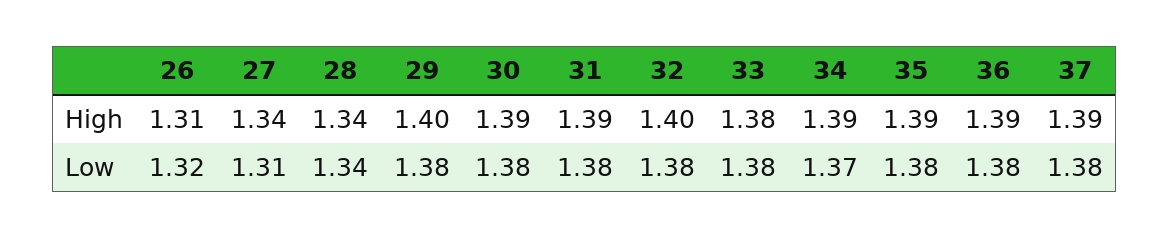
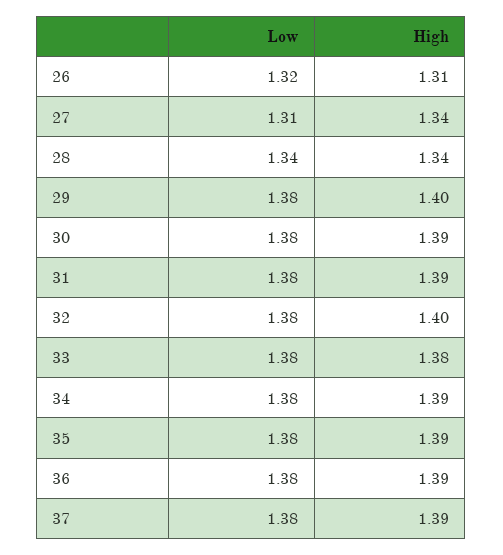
  {
    "26": {
      "High": 1.31,
      "Low": 1.32
    },
    "27": {
      "High": 1.34,
      "Low": 1.31
    },
    "28": {
      "High": 1.34,
      "Low": 1.34
    },
    "29": {
      "High": 1.4,
      "Low": 1.38
    },
    "30": {
      "High": 1.39,
      "Low": 1.38
    },
    "31": {
      "High": 1.39,
      "Low": 1.38
    },
    "32": {
      "High": 1.4,
      "Low": 1.38
    },
    "33": {
      "High": 1.38,
      "Low": 1.38
    },
    "34": {
      "High": 1.39,
-     "Low": 1.37
+     "Low": 1.38
    },
    "35": {
      "High": 1.39,
      "Low": 1.38
    },
    "36": {
      "High": 1.39,
      "Low": 1.38
    },
    "37": {
      "High": 1.39,
      "Low": 1.38
    }
  }

